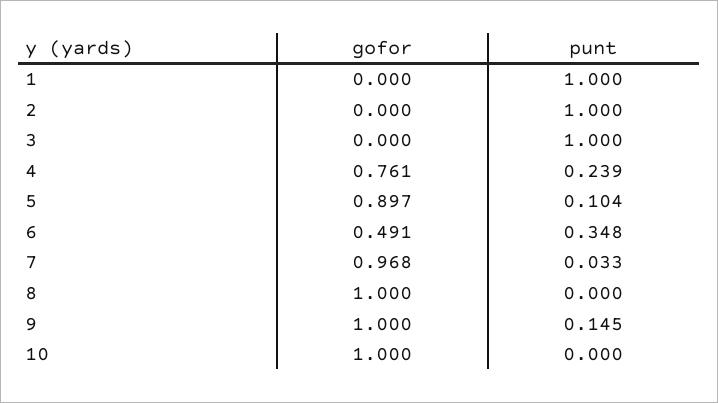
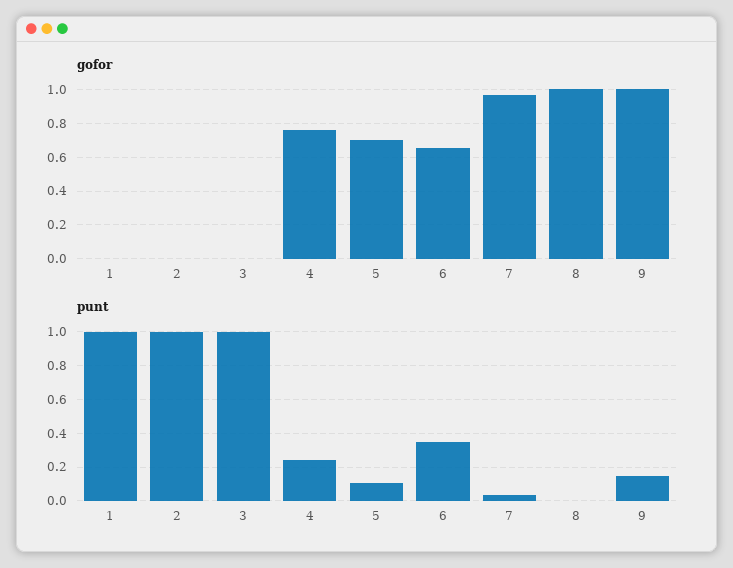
  {
    "gofor": {
      "1": 0,
      "2": 0,
      "3": 0,
      "4": 0.761,
-     "5": 0.897,
+     "5": 0.7,
-     "6": 0.491,
+     "6": 0.65,
      "7": 0.968,
      "8": 1,
-     "9": 1,
+     "9": 1
-     "10": 1
    },
    "punt": {
      "1": 1,
      "2": 1,
      "3": 1,
      "4": 0.239,
      "5": 0.104,
      "6": 0.348,
      "7": 0.033,
      "8": 0,
-     "9": 0.145,
+     "9": 0.145
-     "10": 0
    }
  }

